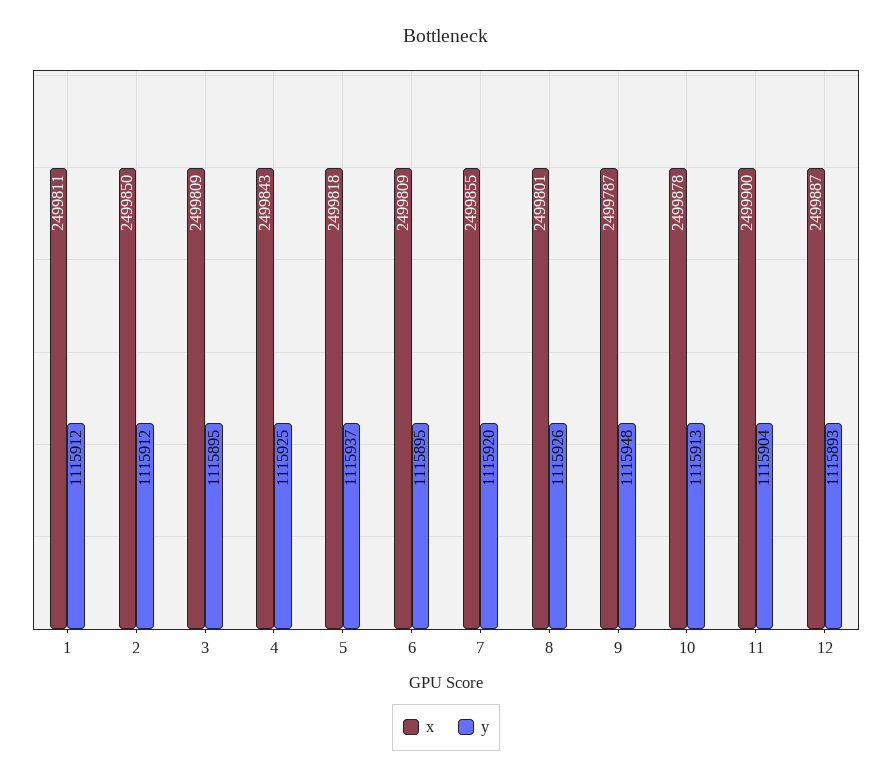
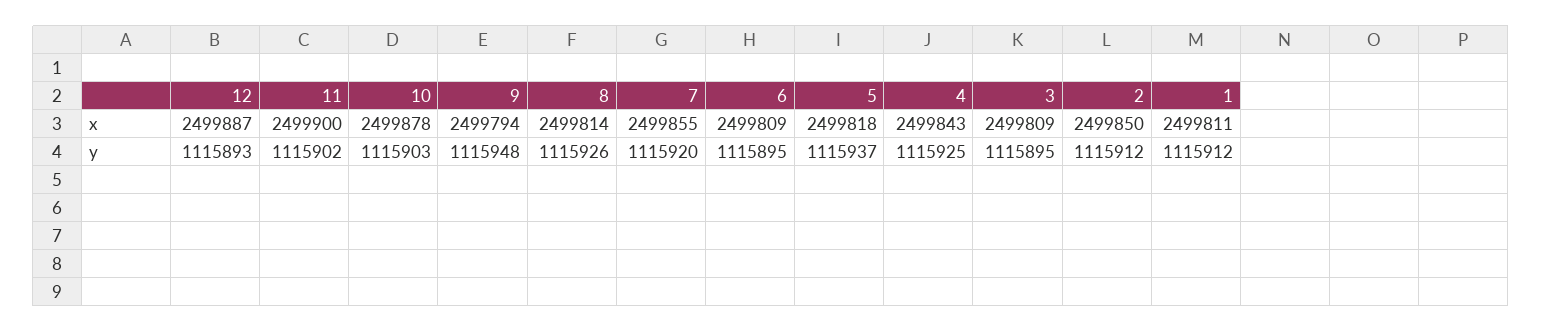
  {
    "x": {
      "1": 2499811,
      "2": 2499850,
      "3": 2499809,
      "4": 2499843,
      "5": 2499818,
      "6": 2499809,
      "7": 2499855,
-     "8": 2499801,
+     "8": 2499814,
-     "9": 2499787,
+     "9": 2499794,
      "10": 2499878,
      "11": 2499900,
      "12": 2499887
    },
    "y": {
      "1": 1115912,
      "2": 1115912,
      "3": 1115895,
      "4": 1115925,
      "5": 1115937,
      "6": 1115895,
      "7": 1115920,
      "8": 1115926,
      "9": 1115948,
-     "10": 1115913,
+     "10": 1115903,
-     "11": 1115904,
+     "11": 1115902,
      "12": 1115893
    }
  }

